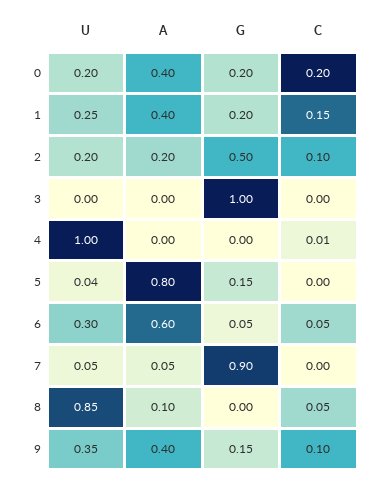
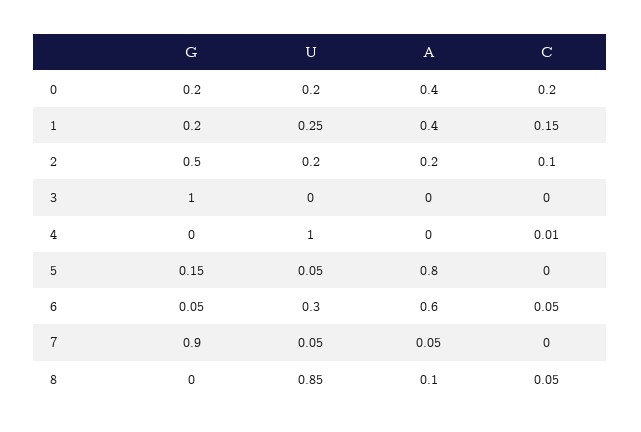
  {
    "U": {
      "0": 0.2,
      "1": 0.25,
      "2": 0.2,
      "3": 0,
      "4": 1,
-     "5": 0.04,
+     "5": 0.05,
      "6": 0.3,
      "7": 0.05,
-     "8": 0.85,
+     "8": 0.85
-     "9": 0.35
    },
    "A": {
      "0": 0.4,
      "1": 0.4,
      "2": 0.2,
      "3": 0,
      "4": 0,
      "5": 0.8,
      "6": 0.6,
      "7": 0.05,
-     "8": 0.1,
+     "8": 0.1
-     "9": 0.4
    },
    "G": {
      "0": 0.2,
      "1": 0.2,
      "2": 0.5,
      "3": 1,
      "4": 0,
      "5": 0.15,
      "6": 0.05,
      "7": 0.9,
-     "8": 0,
+     "8": 0
-     "9": 0.15
    },
    "C": {
      "0": 0.2,
      "1": 0.15,
      "2": 0.1,
      "3": 0,
      "4": 0.01,
      "5": 0,
      "6": 0.05,
      "7": 0,
-     "8": 0.05,
+     "8": 0.05
-     "9": 0.1
    }
  }

